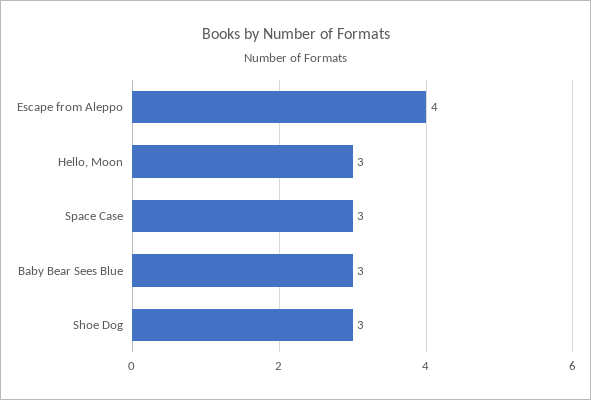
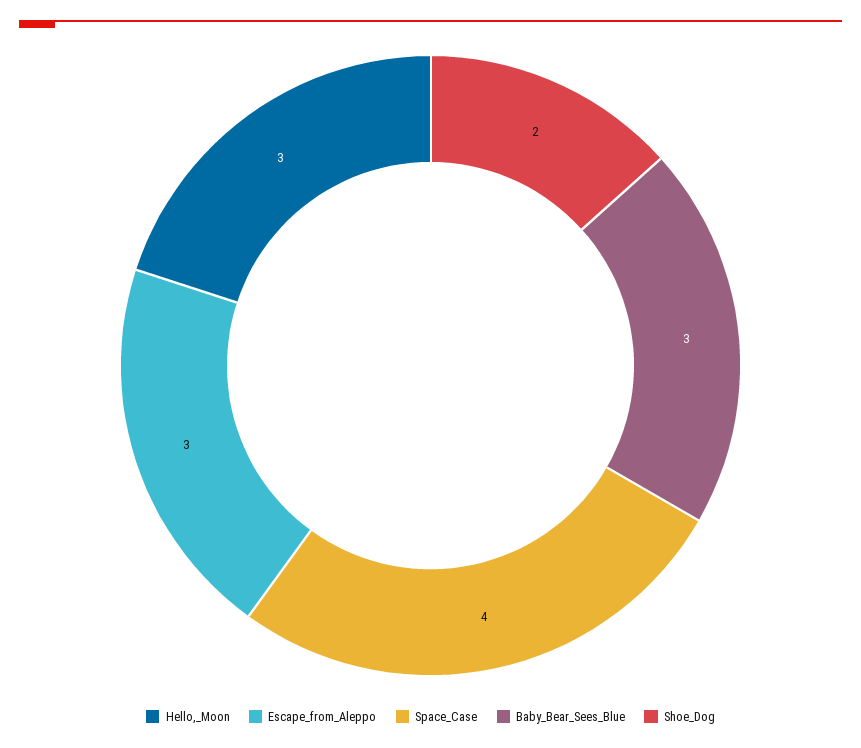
  {
-   "Escape from Aleppo": 4,
+   "Escape from Aleppo": 3,
    "Hello, Moon": 3,
-   "Space Case": 3,
+   "Space Case": 4,
    "Baby Bear Sees Blue": 3,
-   "Shoe Dog": 3
+   "Shoe Dog": 2
  }

